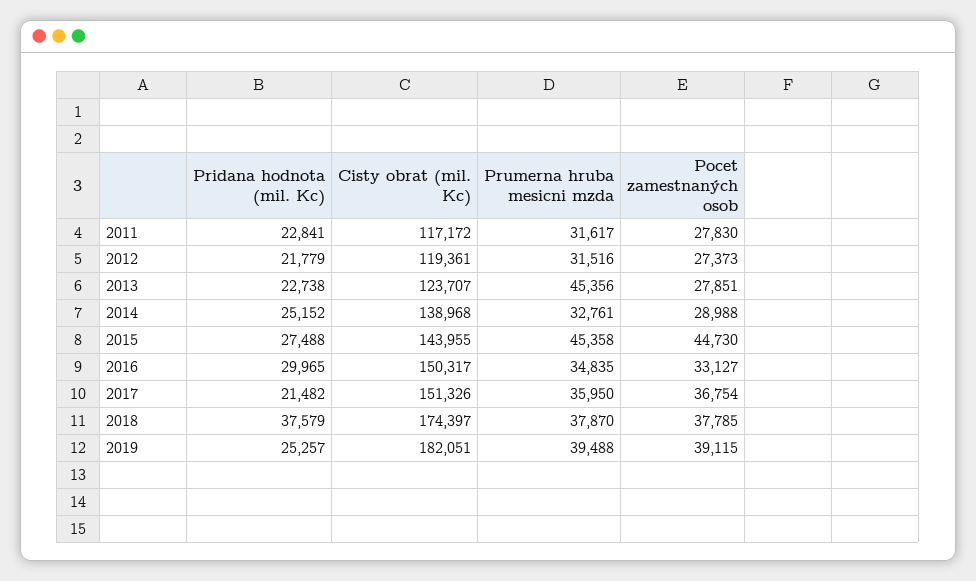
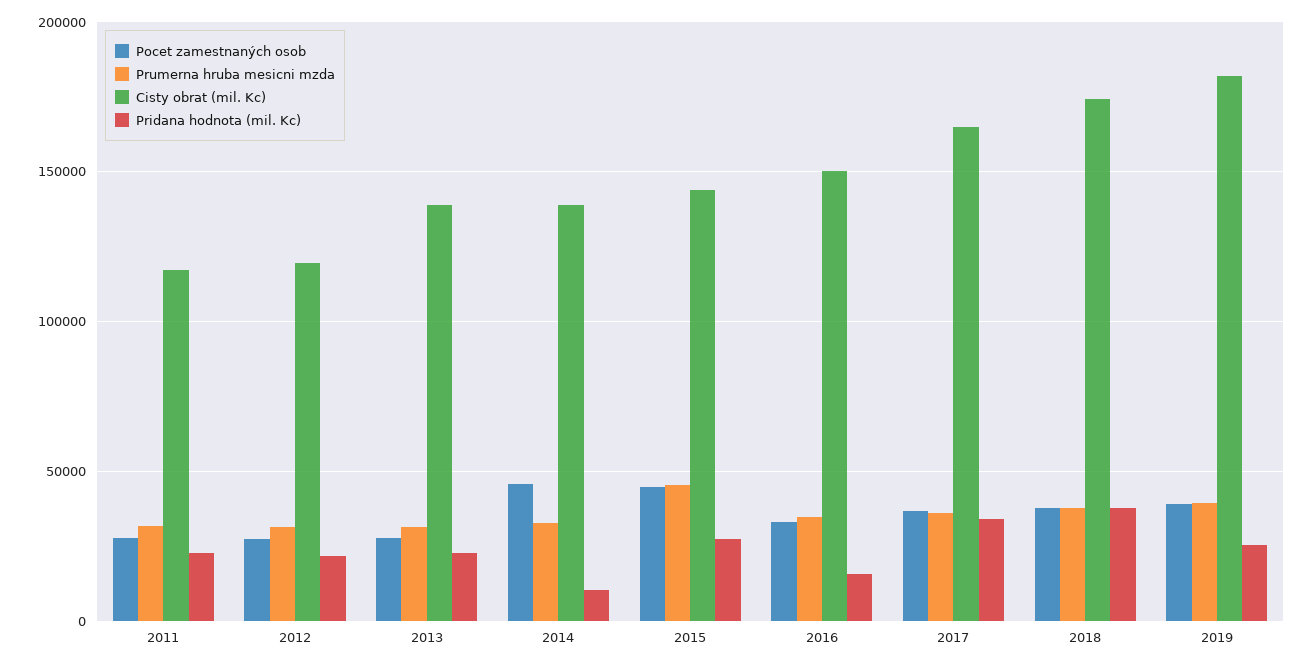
  {
    "Pridana hodnota (mil. Kc)": {
      "2011": 22841,
      "2012": 21779,
      "2013": 22738,
-     "2014": 25152,
+     "2014": 10000,
      "2015": 27488,
-     "2016": 29965,
+     "2016": 15000,
-     "2017": 21482,
+     "2017": 35000,
      "2018": 37579,
      "2019": 25257
    },
    "Cisty obrat (mil. Kc)": {
      "2011": 117172,
      "2012": 119361,
-     "2013": 123707,
+     "2013": 140000,
      "2014": 138968,
      "2015": 143955,
      "2016": 150317,
-     "2017": 151326,
+     "2017": 165000,
      "2018": 174397,
      "2019": 182051
    },
    "Prumerna hruba mesicni mzda": {
      "2011": 31617,
      "2012": 31516,
-     "2013": 45356,
+     "2013": 30000,
      "2014": 32761,
      "2015": 45358,
      "2016": 34835,
      "2017": 35950,
      "2018": 37870,
      "2019": 39488
    },
    "Pocet zamestnaných osob": {
      "2011": 27830,
      "2012": 27373,
      "2013": 27851,
-     "2014": 28988,
+     "2014": 45000,
      "2015": 44730,
      "2016": 33127,
      "2017": 36754,
      "2018": 37785,
      "2019": 39115
    }
  }

